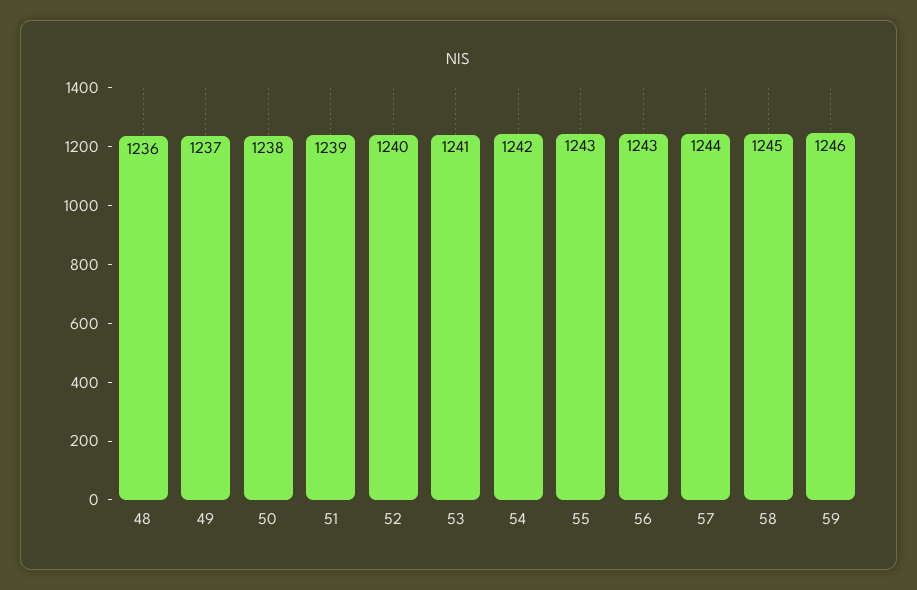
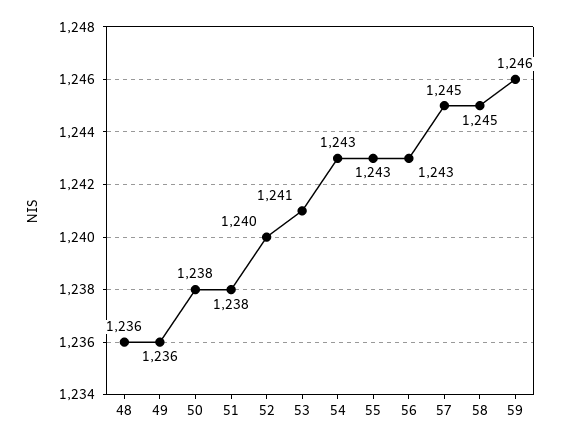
  {
    "48": 1236,
-   "49": 1237,
+   "49": 1236,
    "50": 1238,
-   "51": 1239,
+   "51": 1238,
    "52": 1240,
    "53": 1241,
-   "54": 1242,
+   "54": 1243,
    "55": 1243,
    "56": 1243,
-   "57": 1244,
+   "57": 1245,
    "58": 1245,
    "59": 1246
  }

